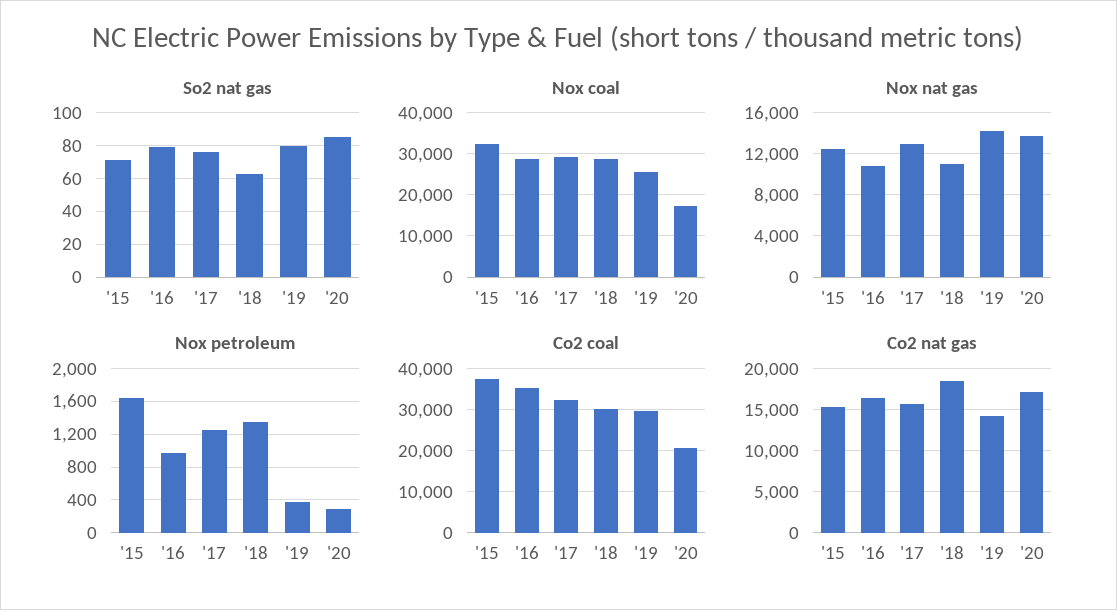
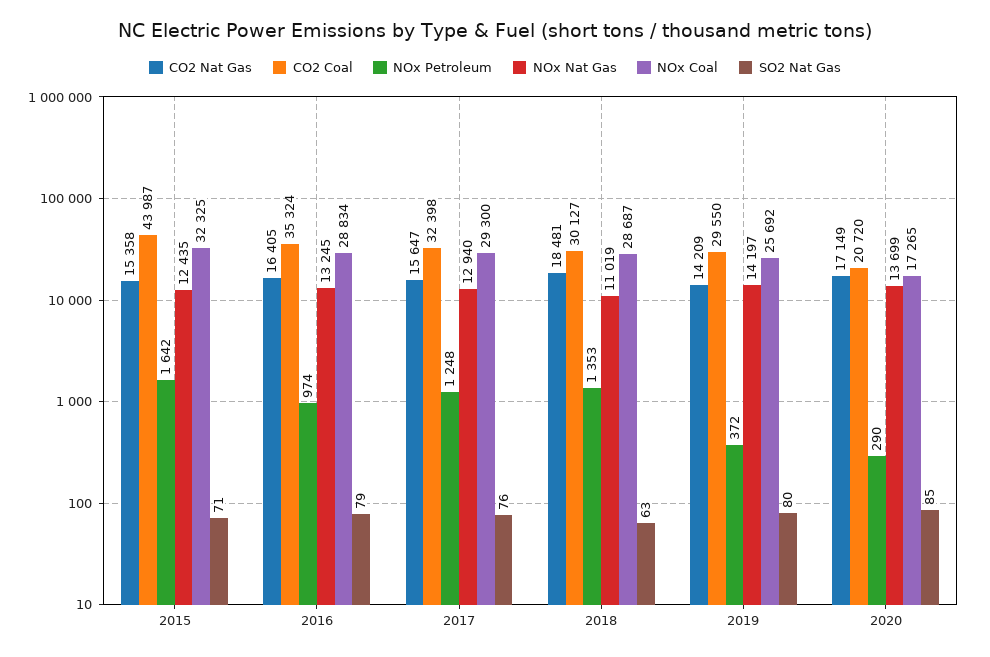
  {
    "So2 nat gas": {
      "'15": 71,
      "'16": 79,
      "'17": 76,
      "'18": 63,
      "'19": 80,
      "'20": 85
    },
    "Nox coal": {
      "'15": 32325,
      "'16": 28834,
      "'17": 29300,
      "'18": 28687,
      "'19": 25692,
      "'20": 17265
    },
    "Nox nat gas": {
      "'15": 12435,
-     "'16": 11000,
+     "'16": 13245,
      "'17": 12940,
      "'18": 11019,
      "'19": 14197,
      "'20": 13699
    },
    "Nox petroleum": {
      "'15": 1642,
      "'16": 974,
      "'17": 1248,
      "'18": 1353,
      "'19": 372,
      "'20": 290
    },
    "Co2 coal": {
-     "'15": 38000,
+     "'15": 43987,
      "'16": 35324,
      "'17": 32398,
      "'18": 30127,
      "'19": 29550,
      "'20": 20720
    },
    "Co2 nat gas": {
      "'15": 15358,
      "'16": 16405,
      "'17": 15647,
      "'18": 18481,
      "'19": 14209,
      "'20": 17149
    }
  }

